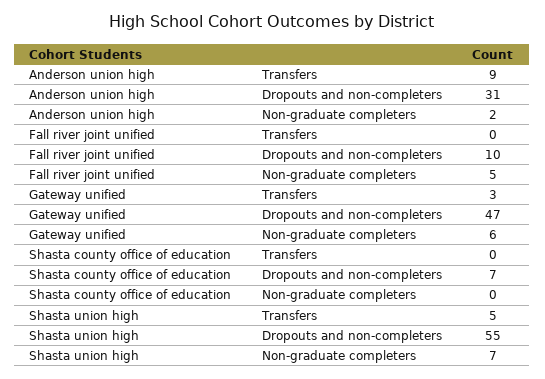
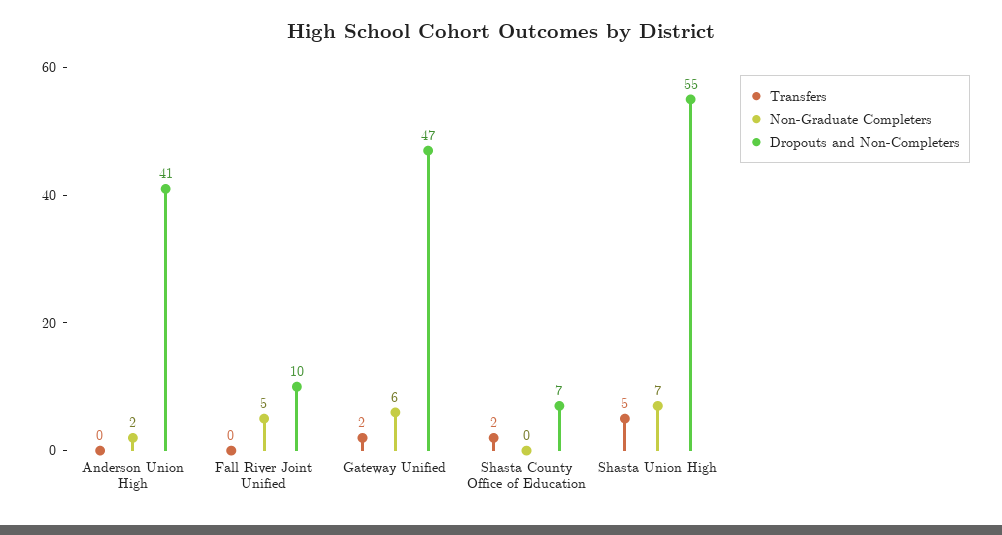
  {
    "Transfers": {
-     "Anderson union high": 9,
+     "Anderson union high": 0,
      "Fall river joint unified": 0,
-     "Gateway unified": 3,
+     "Gateway unified": 2,
-     "Shasta county office of education": 0,
+     "Shasta county office of education": 2,
      "Shasta union high": 5
    },
    "Dropouts and non-completers": {
-     "Anderson union high": 31,
+     "Anderson union high": 41,
      "Fall river joint unified": 10,
      "Gateway unified": 47,
      "Shasta county office of education": 7,
      "Shasta union high": 55
    },
    "Non-graduate completers": {
      "Anderson union high": 2,
      "Fall river joint unified": 5,
      "Gateway unified": 6,
      "Shasta county office of education": 0,
      "Shasta union high": 7
    }
  }

